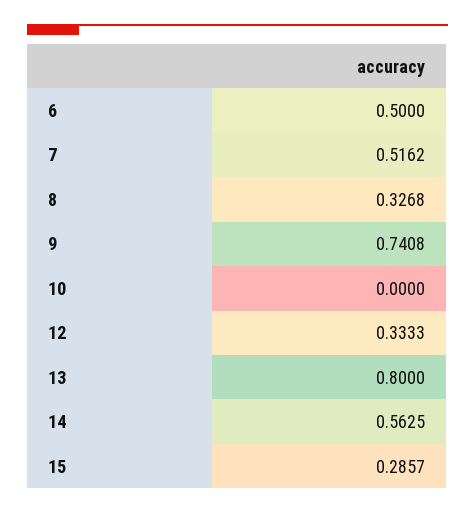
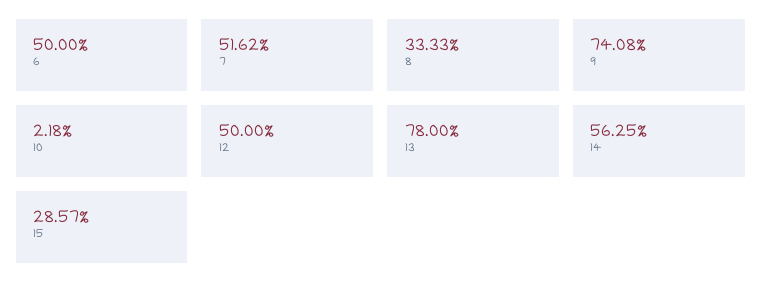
  {
    "6": 0.5,
    "7": 0.5162,
-   "8": 0.3268,
+   "8": 0.3333,
    "9": 0.7408,
-   "10": 0,
+   "10": 0.0218,
-   "12": 0.3333,
+   "12": 0.5,
-   "13": 0.8,
+   "13": 0.78,
    "14": 0.5625,
    "15": 0.2857
  }

